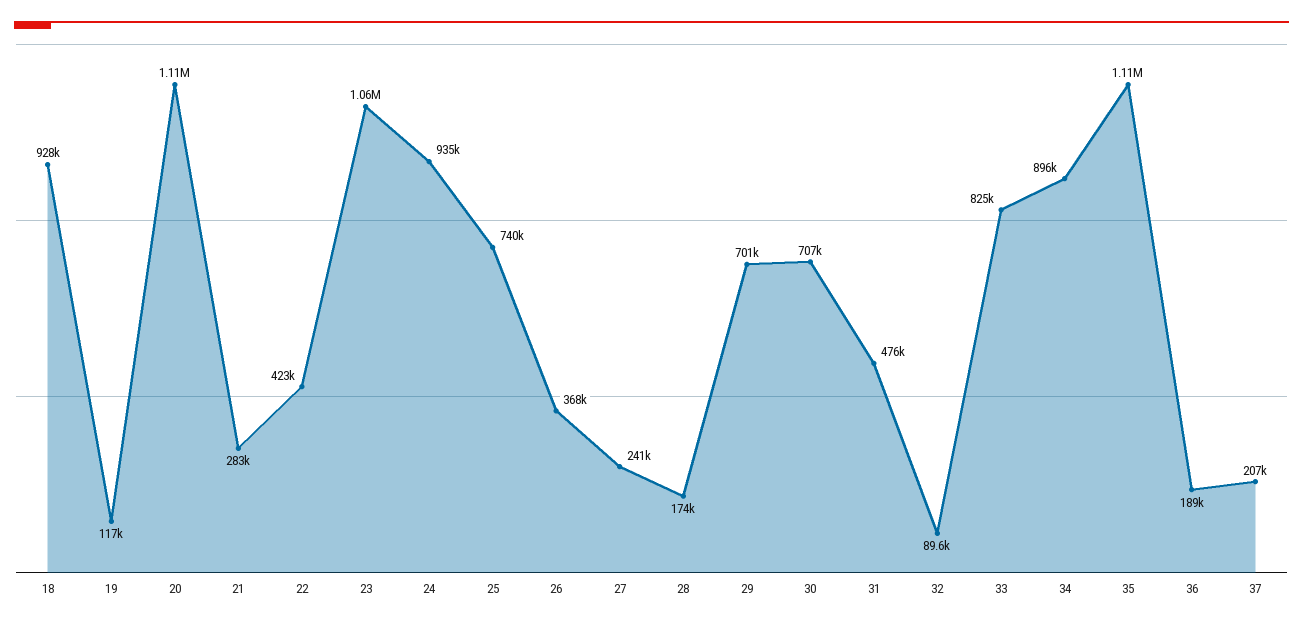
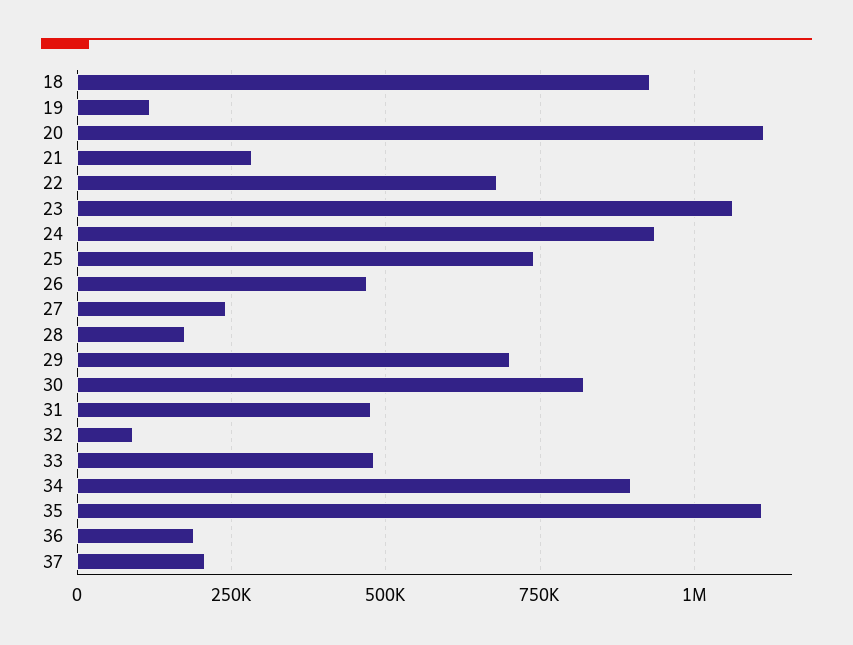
  {
    "18": 928000,
    "19": 117000,
    "20": 1110000,
    "21": 283000,
-   "22": 423000,
+   "22": 675000,
    "23": 1060000,
    "24": 935000,
    "25": 740000,
-   "26": 368000,
+   "26": 475000,
    "27": 241000,
    "28": 174000,
    "29": 701000,
-   "30": 707000,
+   "30": 825000,
    "31": 476000,
    "32": 89600,
-   "33": 825000,
+   "33": 475000,
    "34": 896000,
    "35": 1110000,
    "36": 189000,
    "37": 207000
  }

